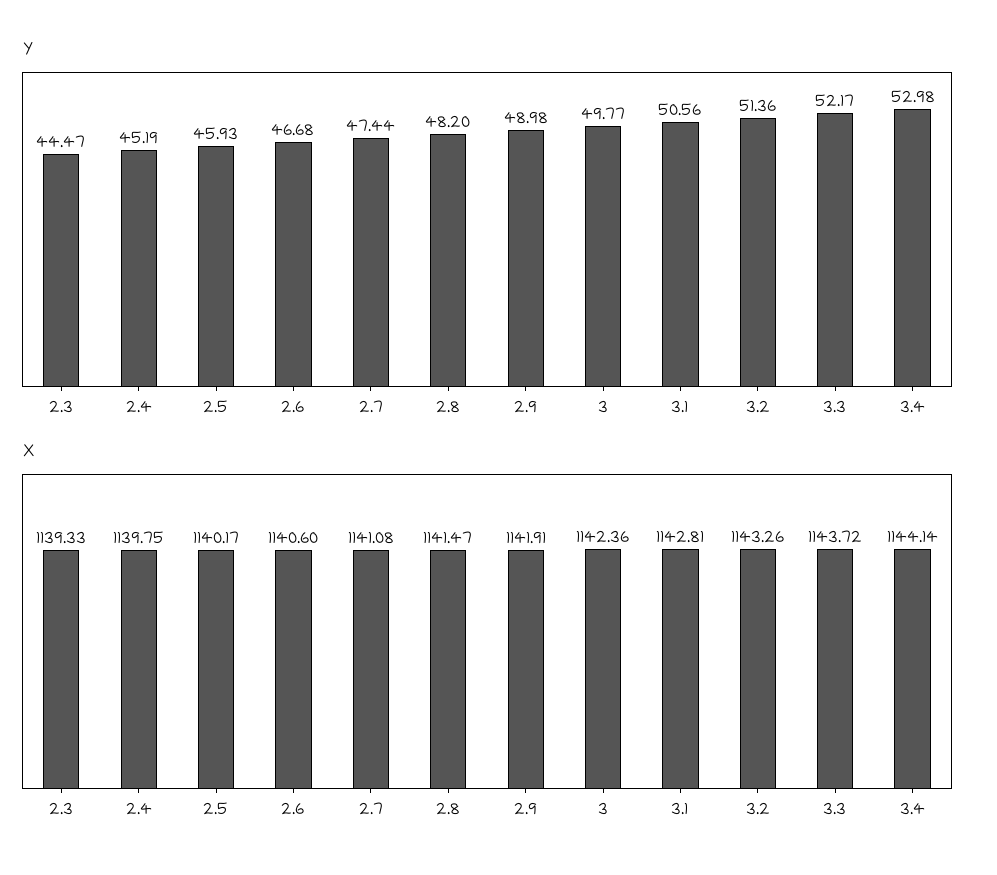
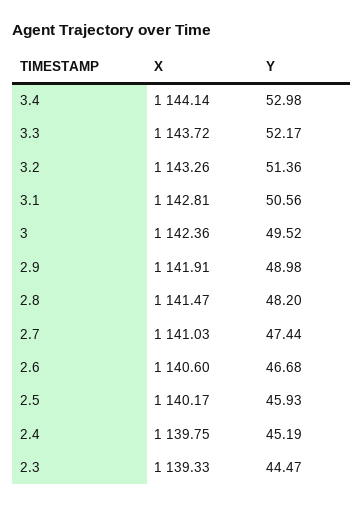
  {
    "Y": {
      "2.3": 44.47,
      "2.4": 45.19,
      "2.5": 45.93,
      "2.6": 46.68,
      "2.7": 47.44,
      "2.8": 48.2,
      "2.9": 48.98,
-     "3": 49.77,
+     "3": 49.52,
      "3.1": 50.56,
      "3.2": 51.36,
      "3.3": 52.17,
      "3.4": 52.98
    },
    "X": {
      "2.3": 1139.33,
      "2.4": 1139.75,
      "2.5": 1140.17,
      "2.6": 1140.6,
-     "2.7": 1141.08,
+     "2.7": 1141.03,
      "2.8": 1141.47,
      "2.9": 1141.91,
      "3": 1142.36,
      "3.1": 1142.81,
      "3.2": 1143.26,
      "3.3": 1143.72,
      "3.4": 1144.14
    }
  }

